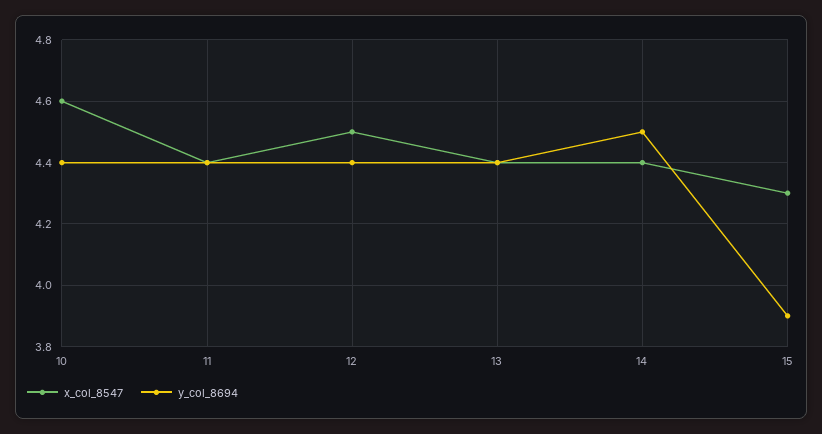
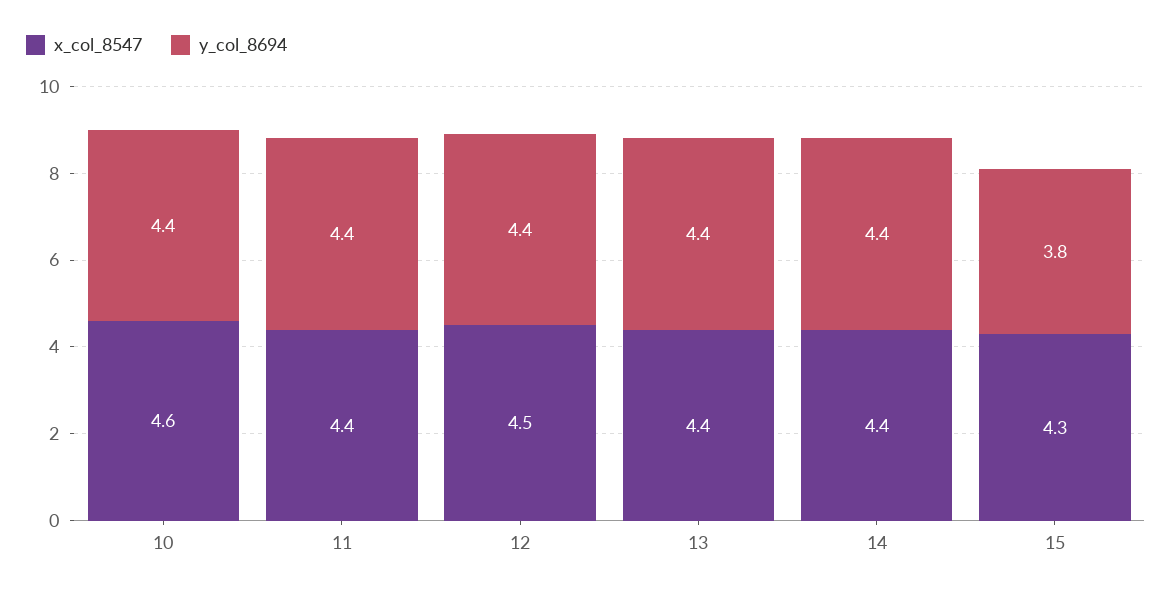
  {
    "x_col_8547": {
      "10": 4.6,
      "11": 4.4,
      "12": 4.5,
      "13": 4.4,
      "14": 4.4,
      "15": 4.3
    },
    "y_col_8694": {
      "10": 4.4,
      "11": 4.4,
      "12": 4.4,
      "13": 4.4,
-     "14": 4.5,
+     "14": 4.4,
-     "15": 3.9
+     "15": 3.8
    }
  }

